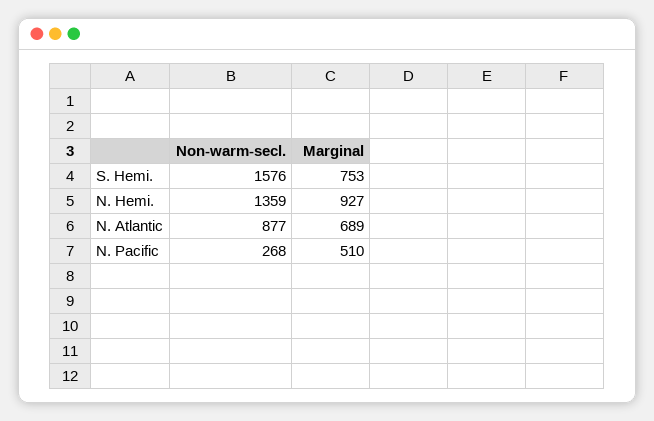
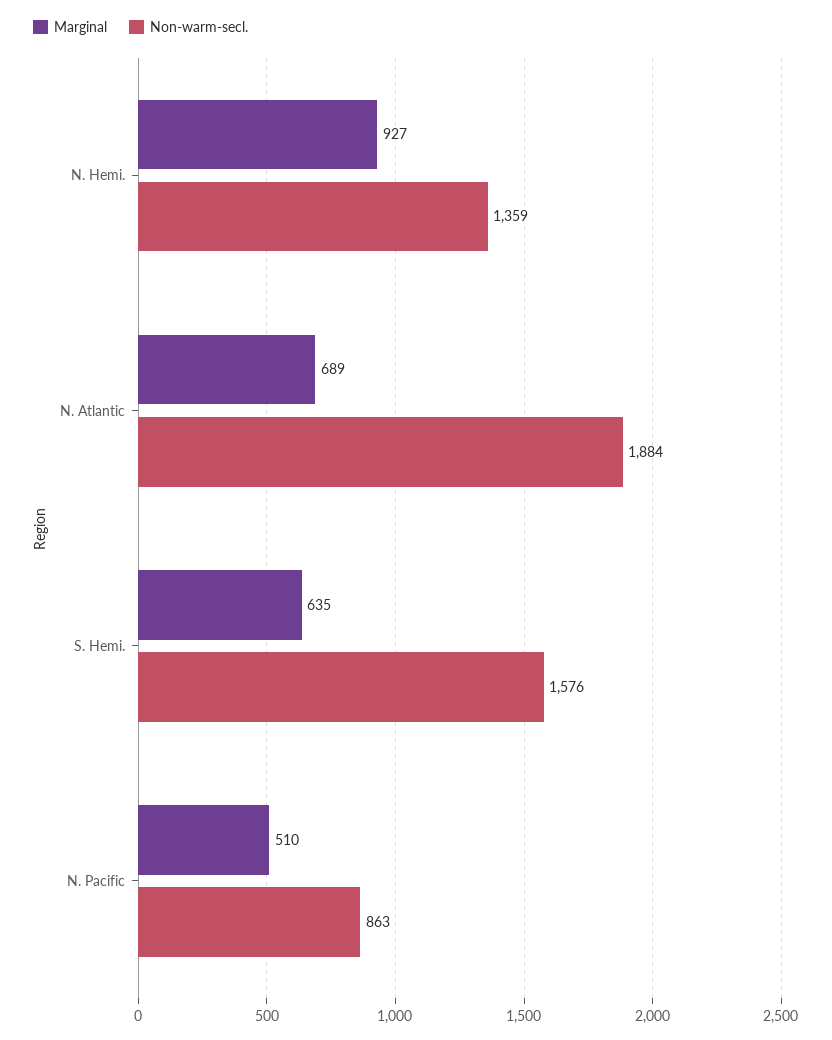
  {
    "Non-warm-secl.": {
      "S. Hemi.": 1576,
      "N. Hemi.": 1359,
-     "N. Atlantic": 877,
+     "N. Atlantic": 1884,
-     "N. Pacific": 268
+     "N. Pacific": 863
    },
    "Marginal": {
-     "S. Hemi.": 753,
+     "S. Hemi.": 635,
      "N. Hemi.": 927,
      "N. Atlantic": 689,
      "N. Pacific": 510
    }
  }

